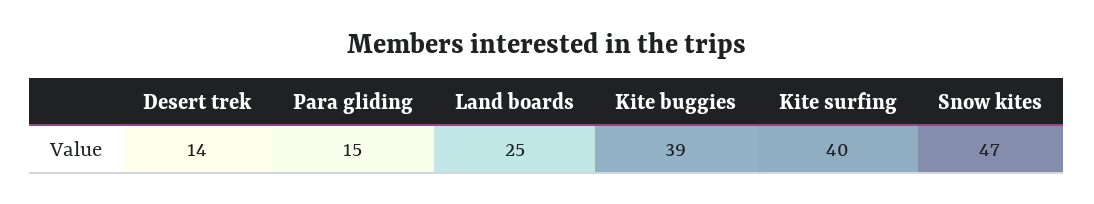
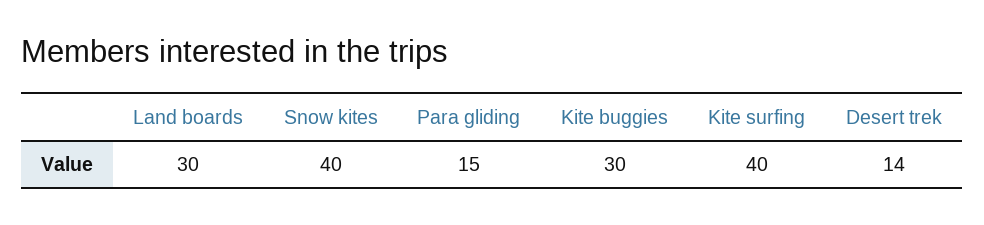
  {
    "Desert trek": 14,
    "Para gliding": 15,
-   "Land boards": 25,
+   "Land boards": 30,
-   "Kite buggies": 39,
+   "Kite buggies": 30,
    "Kite surfing": 40,
-   "Snow kites": 47
+   "Snow kites": 40
  }

